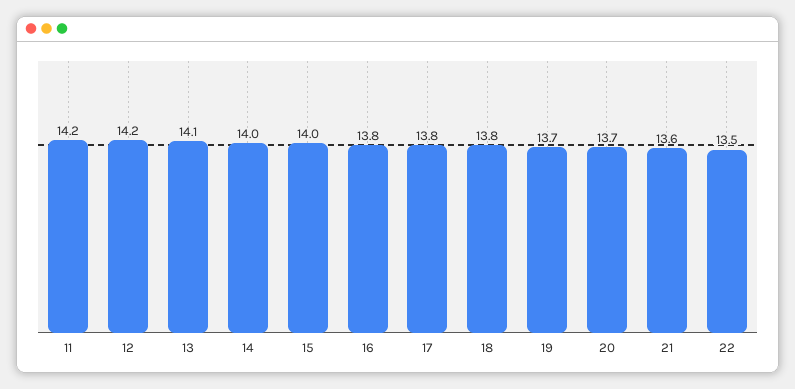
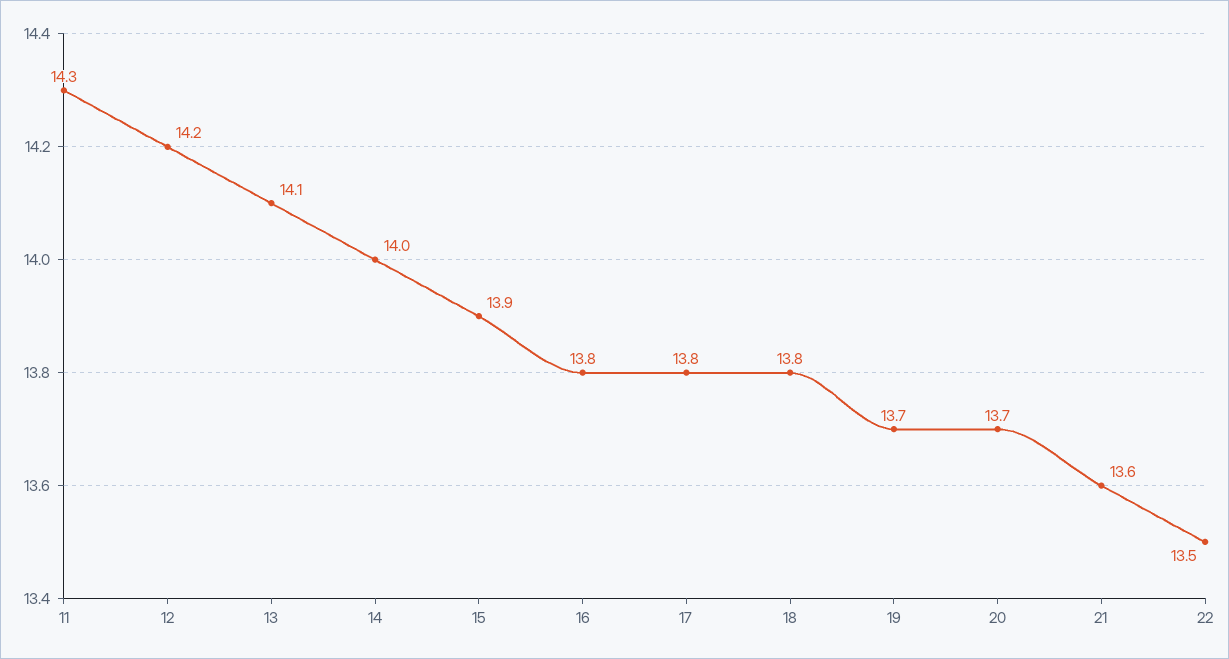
  {
-   "11": 14.2,
+   "11": 14.3,
    "12": 14.2,
    "13": 14.1,
    "14": 14,
-   "15": 14,
+   "15": 13.9,
    "16": 13.8,
    "17": 13.8,
    "18": 13.8,
    "19": 13.7,
    "20": 13.7,
    "21": 13.6,
    "22": 13.5
  }

